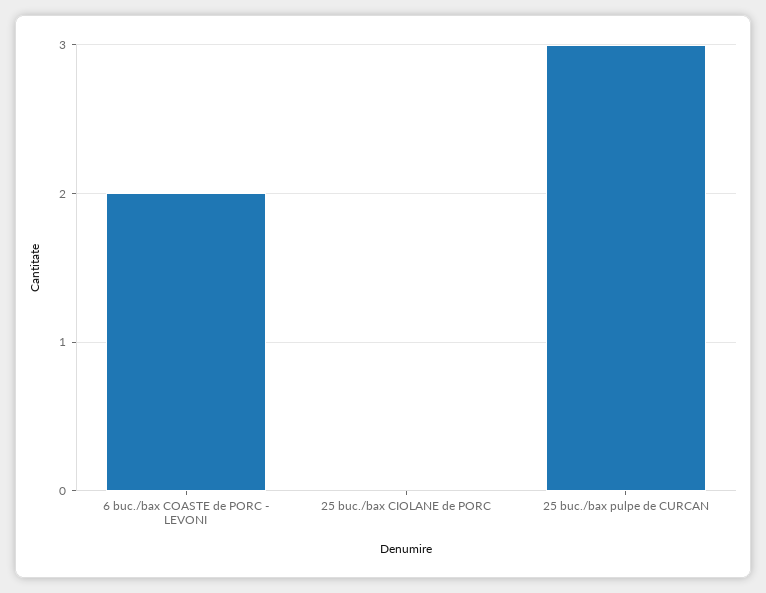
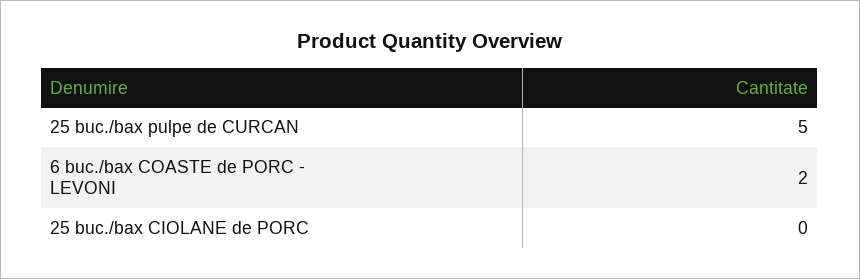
  {
    "6 buc./bax COASTE de PORC - LEVONI": 2,
    "25 buc./bax CIOLANE de PORC": 0,
-   "25 buc./bax pulpe de CURCAN": 3
+   "25 buc./bax pulpe de CURCAN": 5
  }

